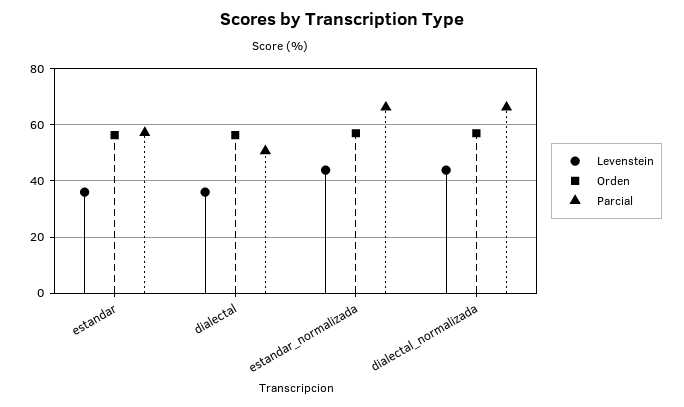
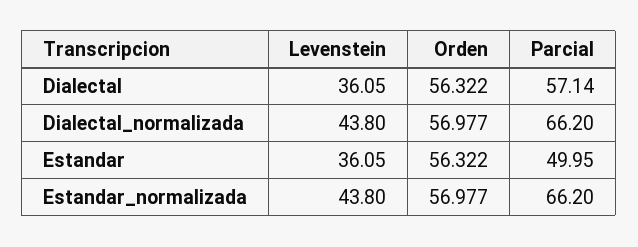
  {
    "Levenstein": {
      "estandar": 36.05,
      "dialectal": 36.05,
      "estandar_normalizada": 43.8,
      "dialectal_normalizada": 43.8
    },
    "Orden": {
      "estandar": 56.322,
      "dialectal": 56.322,
      "estandar_normalizada": 56.977,
      "dialectal_normalizada": 56.977
    },
    "Parcial": {
-     "estandar": 57.5,
+     "estandar": 49.95,
-     "dialectal": 50,
+     "dialectal": 57.14,
      "estandar_normalizada": 66.2,
      "dialectal_normalizada": 66.2
    }
  }

